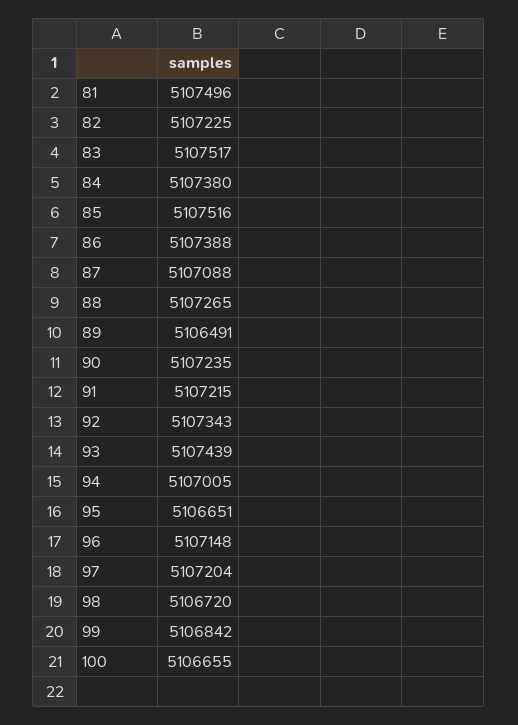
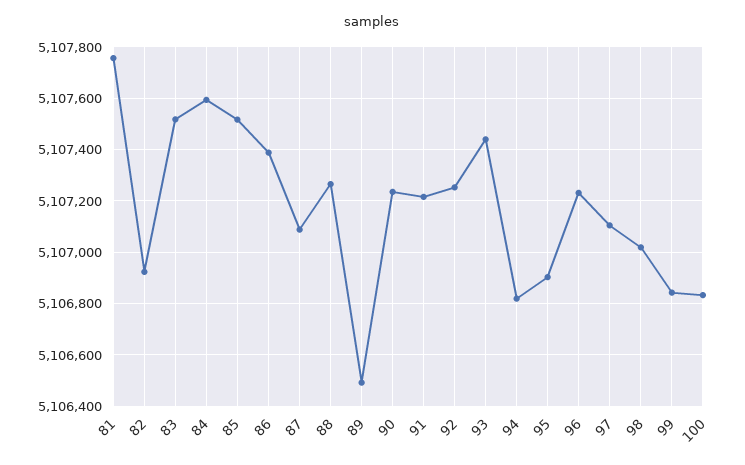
  {
-   "81": 5107496,
+   "81": 5107750,
-   "82": 5107225,
+   "82": 5106925,
    "83": 5107517,
-   "84": 5107380,
+   "84": 5107600,
    "85": 5107516,
    "86": 5107388,
    "87": 5107088,
    "88": 5107265,
    "89": 5106491,
    "90": 5107235,
    "91": 5107215,
-   "92": 5107343,
+   "92": 5107250,
    "93": 5107439,
-   "94": 5107005,
+   "94": 5106825,
-   "95": 5106651,
+   "95": 5106900,
-   "96": 5107148,
+   "96": 5107225,
-   "97": 5107204,
+   "97": 5107100,
-   "98": 5106720,
+   "98": 5107025,
    "99": 5106842,
-   "100": 5106655
+   "100": 5106825
  }

